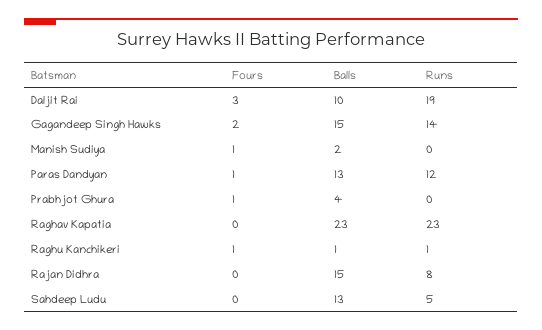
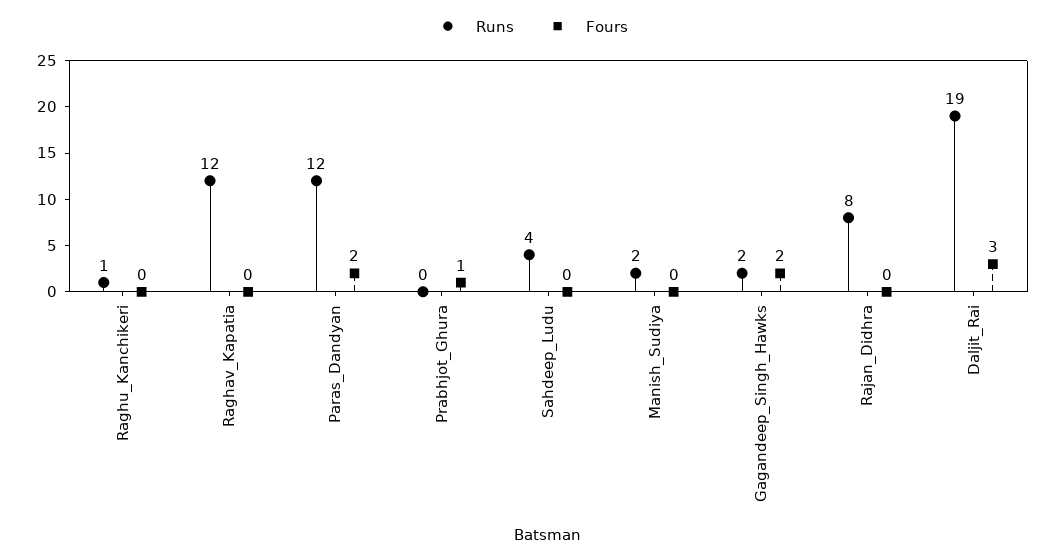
  {
    "Fours": {
      "Daljit Rai": 3,
      "Gagandeep Singh Hawks": 2,
-     "Manish Sudiya": 1,
+     "Manish Sudiya": 0,
-     "Paras Dandyan": 1,
+     "Paras Dandyan": 2,
      "Prabhjot Ghura": 1,
      "Raghav Kapatia": 0,
-     "Raghu Kanchikeri": 1,
+     "Raghu Kanchikeri": 0,
      "Rajan Didhra": 0,
      "Sahdeep Ludu": 0
    },
-   "Balls": {
-     "Daljit Rai": 10,
-     "Gagandeep Singh Hawks": 15,
-     "Manish Sudiya": 2,
-     "Paras Dandyan": 13,
-     "Prabhjot Ghura": 4,
-     "Raghav Kapatia": 23,
-     "Raghu Kanchikeri": 1,
-     "Rajan Didhra": 15,
-     "Sahdeep Ludu": 13
-   },
    "Runs": {
      "Daljit Rai": 19,
-     "Gagandeep Singh Hawks": 14,
+     "Gagandeep Singh Hawks": 2,
-     "Manish Sudiya": 0,
+     "Manish Sudiya": 2,
      "Paras Dandyan": 12,
      "Prabhjot Ghura": 0,
-     "Raghav Kapatia": 23,
+     "Raghav Kapatia": 12,
      "Raghu Kanchikeri": 1,
      "Rajan Didhra": 8,
-     "Sahdeep Ludu": 5
+     "Sahdeep Ludu": 4
    }
  }

